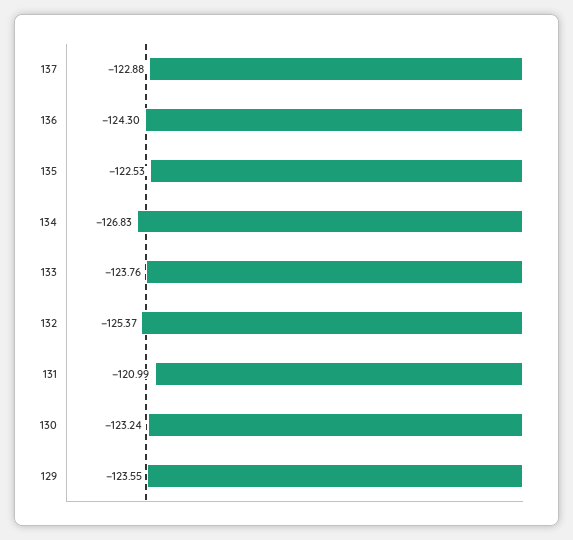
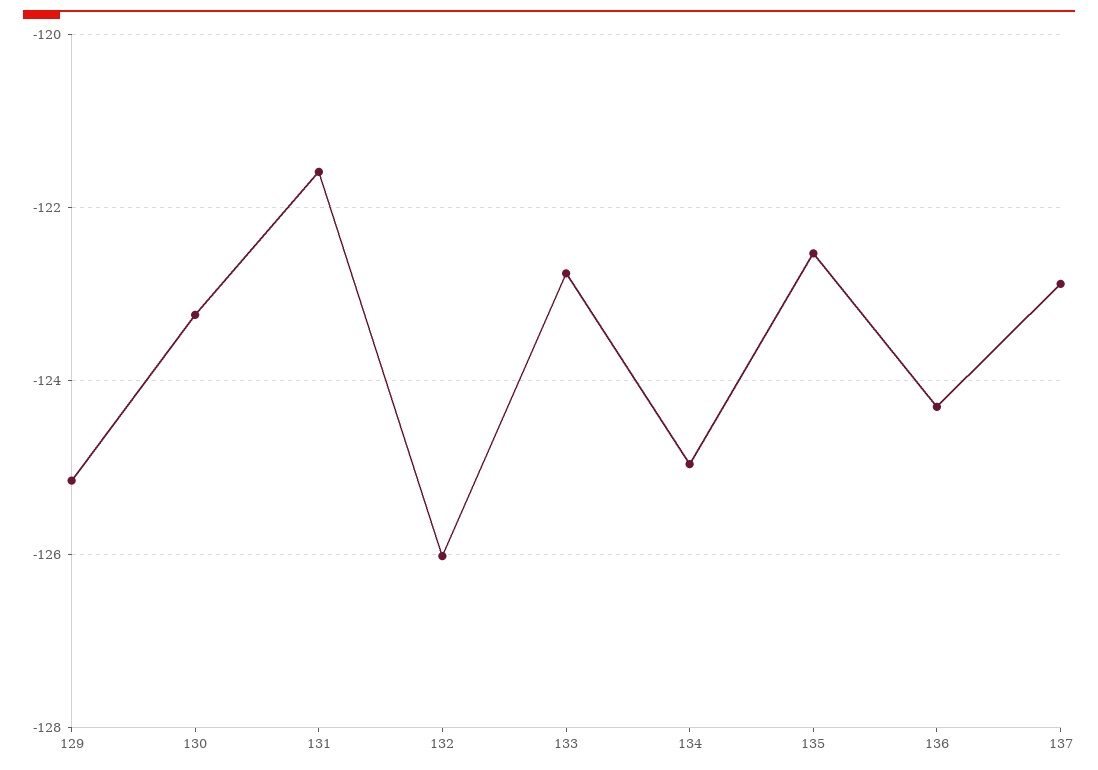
  {
    "137": -122.88,
    "136": -124.3,
    "135": -122.53,
-   "134": -126.83,
+   "134": -125,
-   "133": -123.76,
+   "133": -122.8,
-   "132": -125.37,
+   "132": -126,
-   "131": -120.99,
+   "131": -121.6,
    "130": -123.24,
-   "129": -123.55
+   "129": -125.2
  }

